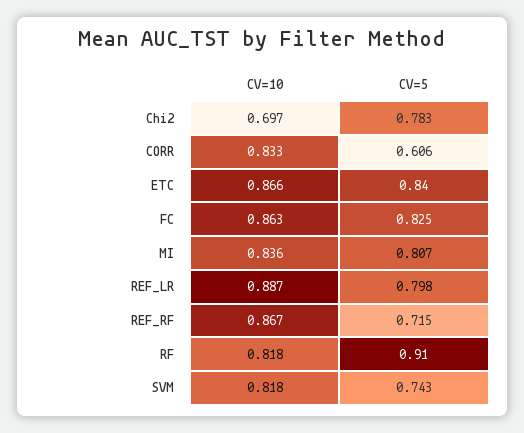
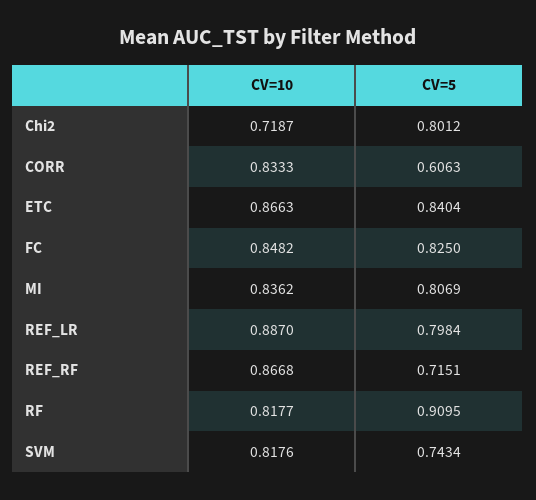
  {
    "CV=10": {
-     "Chi2": 0.697,
+     "Chi2": 0.7187,
      "CORR": 0.8333,
      "ETC": 0.8663,
-     "FC": 0.863,
+     "FC": 0.8482,
      "MI": 0.8362,
      "REF_LR": 0.887,
      "REF_RF": 0.8668,
      "RF": 0.8177,
      "SVM": 0.8176
    },
    "CV=5": {
-     "Chi2": 0.783,
+     "Chi2": 0.8012,
      "CORR": 0.6063,
      "ETC": 0.8404,
      "FC": 0.825,
      "MI": 0.8069,
      "REF_LR": 0.7984,
      "REF_RF": 0.7151,
      "RF": 0.9095,
      "SVM": 0.7434
    }
  }

